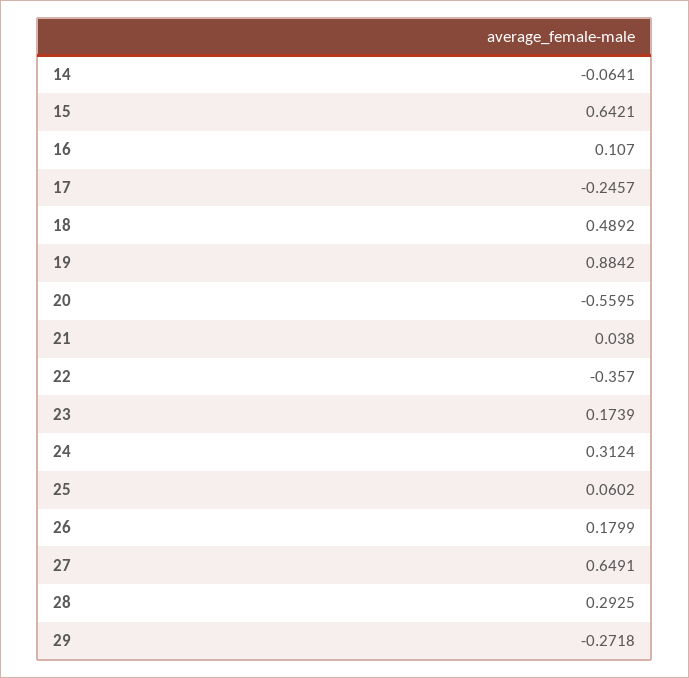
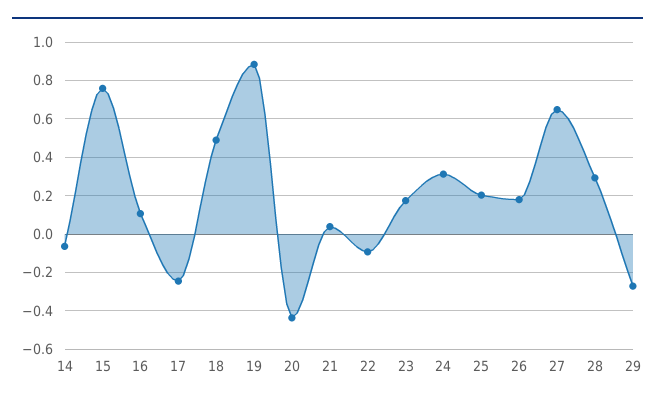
  {
    "14": -0.0641,
-   "15": 0.6421,
+   "15": 0.75,
    "16": 0.107,
    "17": -0.2457,
    "18": 0.4892,
    "19": 0.8842,
-   "20": -0.5595,
+   "20": -0.45,
    "21": 0.038,
-   "22": -0.357,
+   "22": -0.1,
    "23": 0.1739,
    "24": 0.3124,
-   "25": 0.0602,
+   "25": 0.2,
    "26": 0.1799,
    "27": 0.6491,
    "28": 0.2925,
    "29": -0.2718
  }

